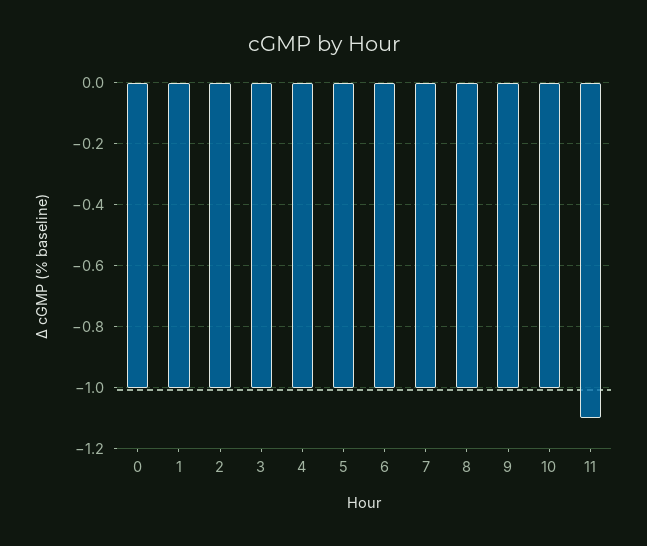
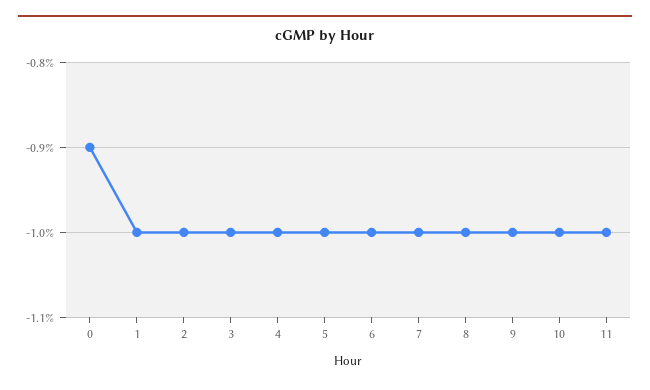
  {
-   "0": -1,
+   "0": -0.9,
    "1": -1,
    "2": -1,
    "3": -1,
    "4": -1,
    "5": -1,
    "6": -1,
    "7": -1,
    "8": -1,
    "9": -1,
    "10": -1,
-   "11": -1.1
+   "11": -1
  }

